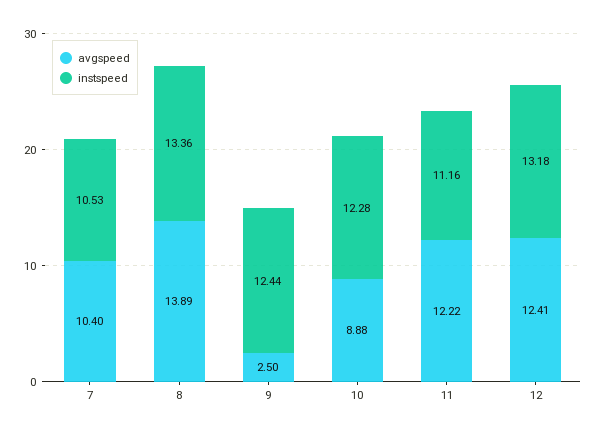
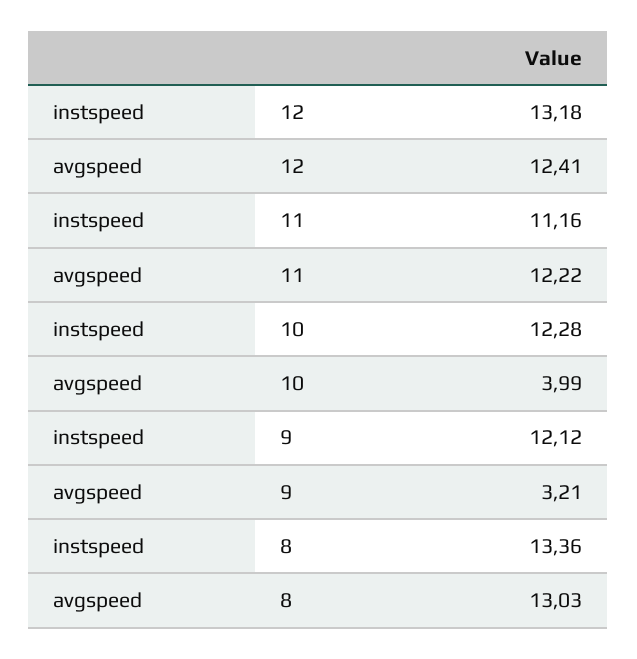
  {
    "avgspeed": {
-     "7": 10.4,
-     "8": 13.89,
+     "8": 13.03,
-     "9": 2.5,
+     "9": 3.21,
-     "10": 8.88,
+     "10": 3.99,
      "11": 12.22,
      "12": 12.41
    },
    "instspeed": {
-     "7": 10.53,
      "8": 13.36,
-     "9": 12.44,
+     "9": 12.12,
      "10": 12.28,
      "11": 11.16,
      "12": 13.18
    }
  }

